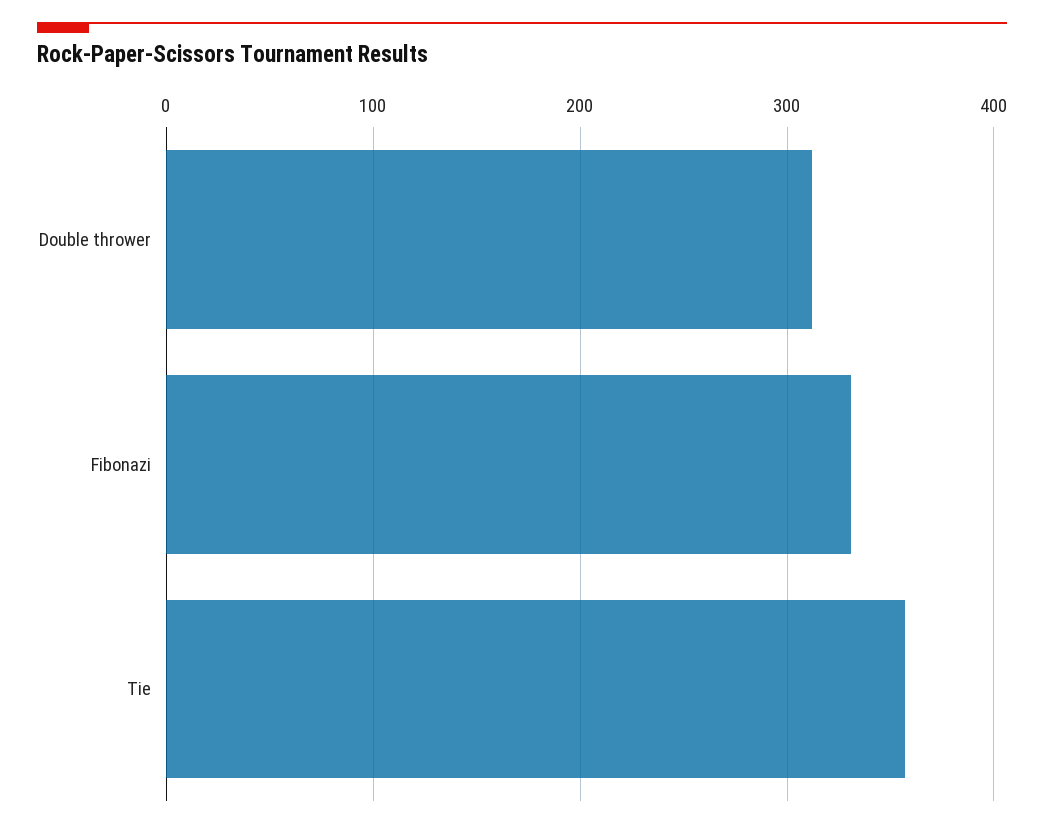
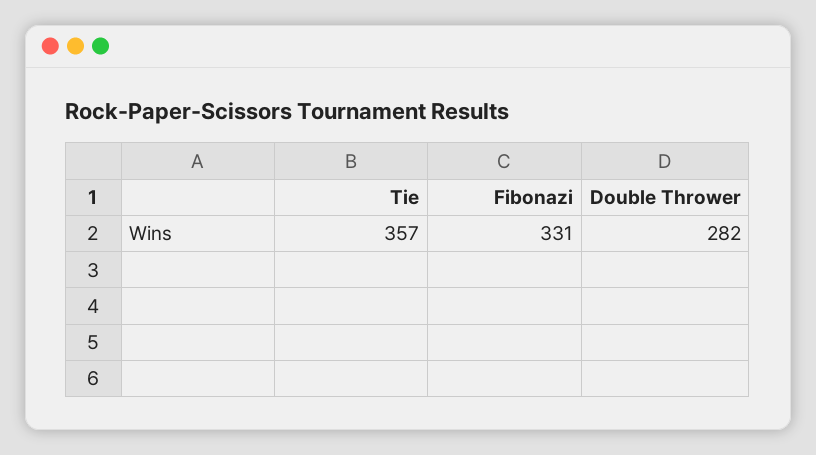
  {
-   "Double thrower": 310,
+   "Double thrower": 282,
    "Fibonazi": 331,
    "Tie": 357
  }

